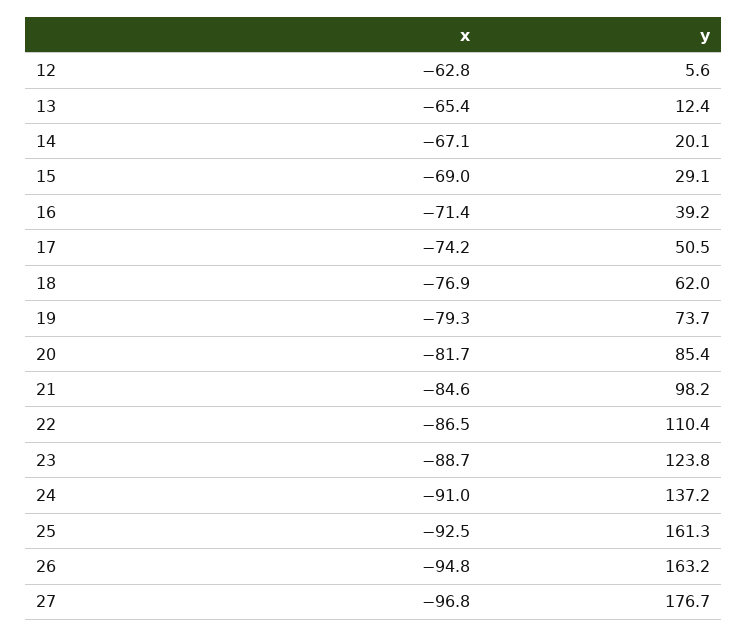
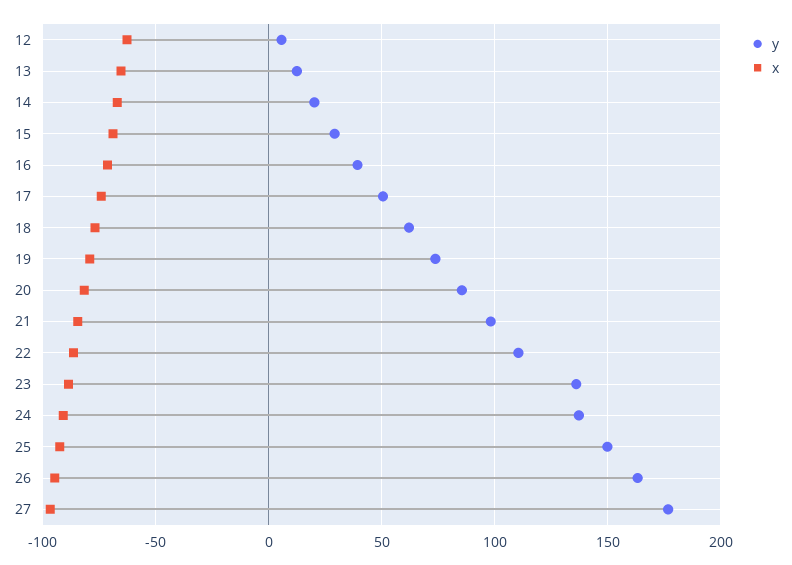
  {
    "x": {
      "12": -62.8,
      "13": -65.4,
      "14": -67.1,
      "15": -69,
      "16": -71.4,
      "17": -74.2,
      "18": -76.9,
      "19": -79.3,
      "20": -81.7,
      "21": -84.6,
      "22": -86.5,
      "23": -88.7,
      "24": -91,
      "25": -92.5,
      "26": -94.8,
      "27": -96.8
    },
    "y": {
      "12": 5.6,
      "13": 12.4,
      "14": 20.1,
      "15": 29.1,
      "16": 39.2,
      "17": 50.5,
      "18": 62,
      "19": 73.7,
      "20": 85.4,
      "21": 98.2,
      "22": 110.4,
-     "23": 123.8,
+     "23": 135,
      "24": 137.2,
-     "25": 161.3,
+     "25": 150,
      "26": 163.2,
      "27": 176.7
    }
  }

